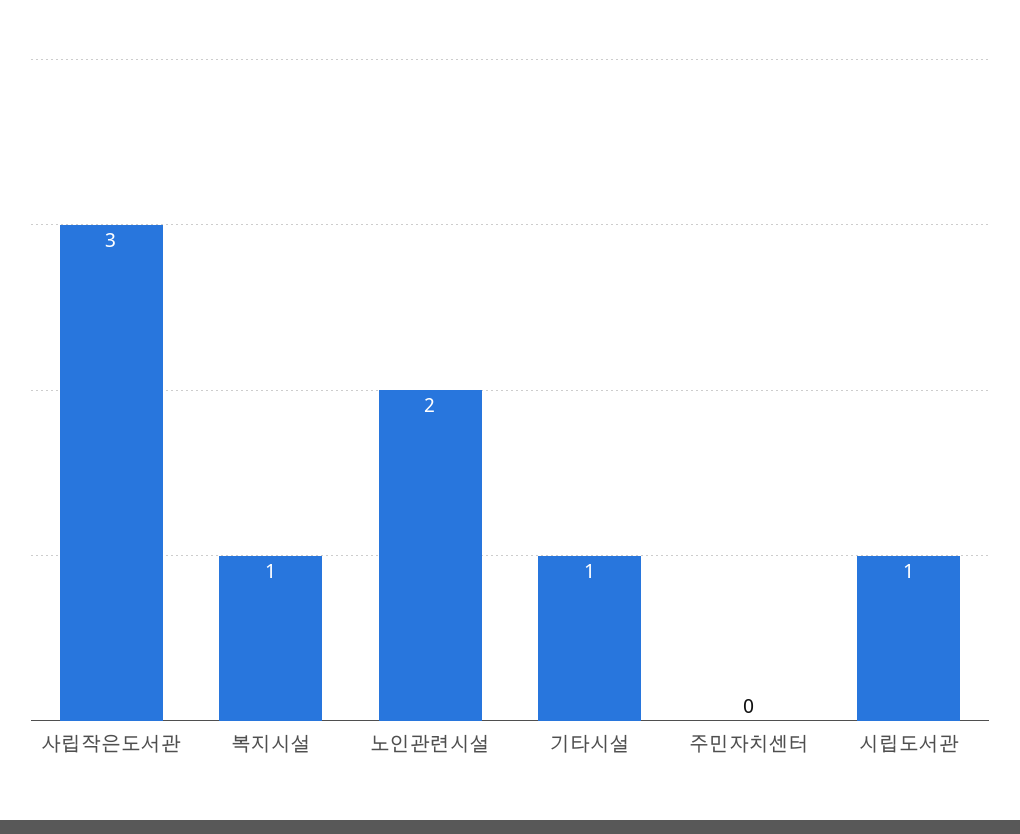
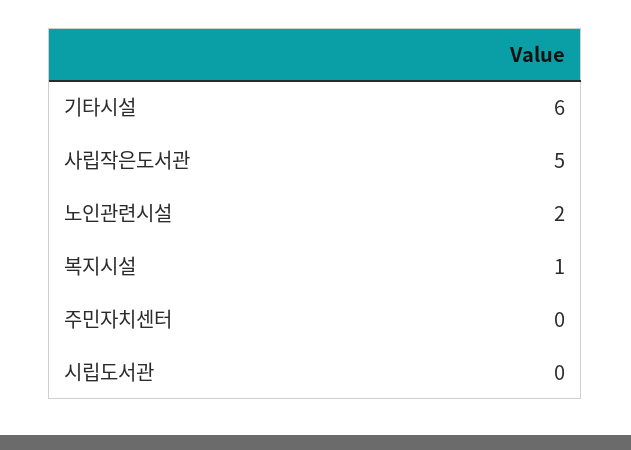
  {
-   "사립작은도서관": 3,
+   "사립작은도서관": 5,
    "복지시설": 1,
    "노인관련시설": 2,
-   "기타시설": 1,
+   "기타시설": 6,
    "주민자치센터": 0,
-   "시립도서관": 1
+   "시립도서관": 0
  }

